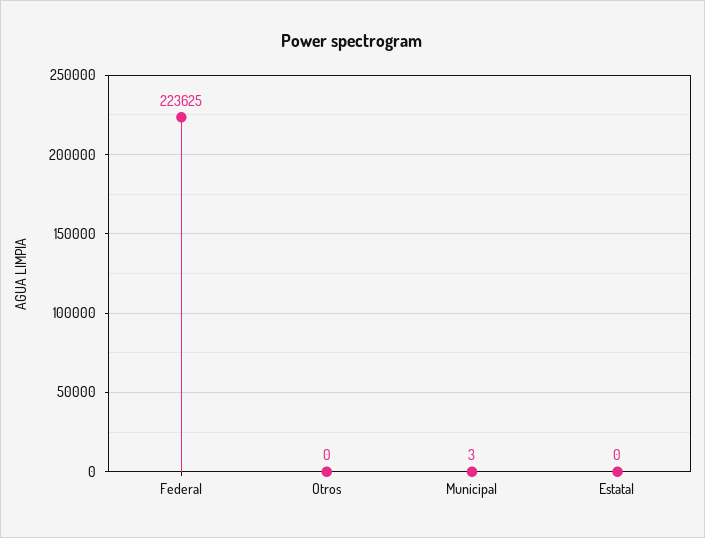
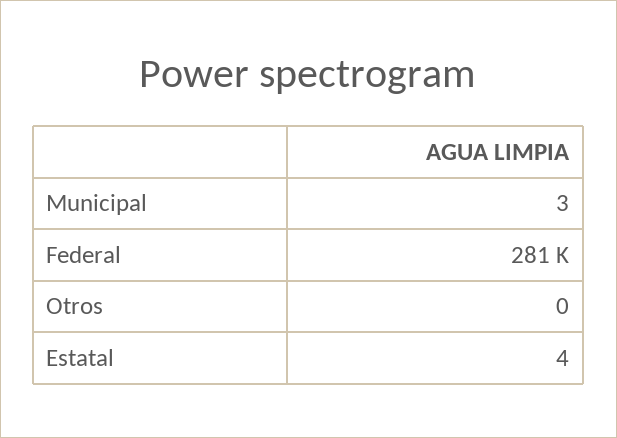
  {
-   "Federal": 223625,
+   "Federal": 281000,
    "Otros": 0,
    "Municipal": 3,
-   "Estatal": 0
+   "Estatal": 4
  }

